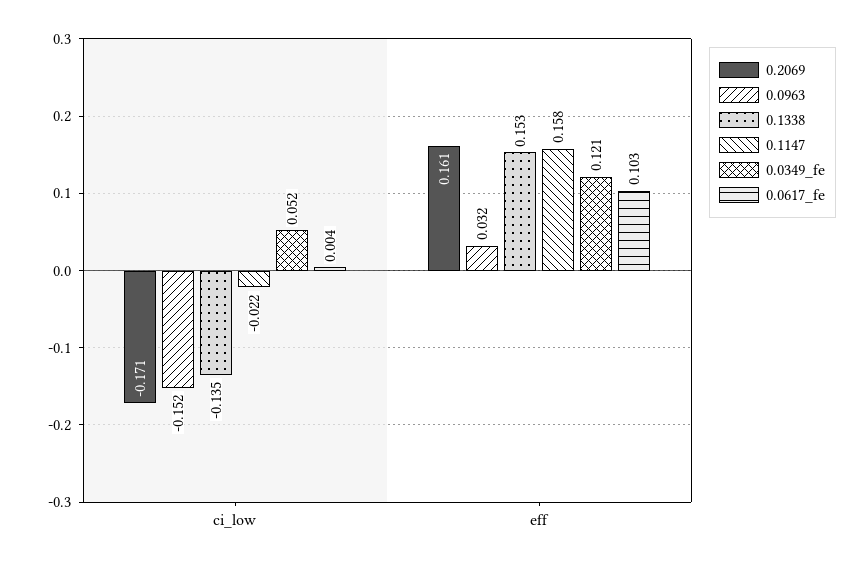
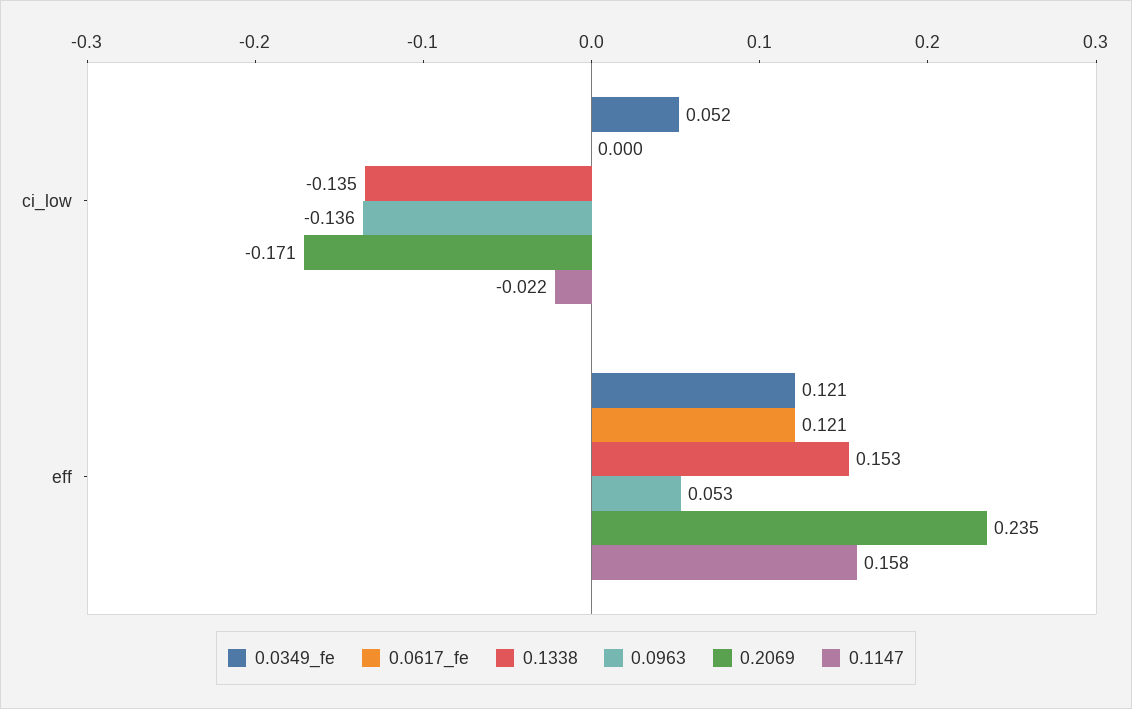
  {
    "0.2069": {
      "ci_low": -0.171,
-     "eff": 0.161
+     "eff": 0.235
    },
    "0.0963": {
-     "ci_low": -0.152,
+     "ci_low": -0.136,
-     "eff": 0.032
+     "eff": 0.053
    },
    "0.1338": {
      "ci_low": -0.135,
      "eff": 0.153
    },
    "0.1147": {
      "ci_low": -0.022,
      "eff": 0.158
    },
    "0.0349_fe": {
      "ci_low": 0.052,
      "eff": 0.121
    },
    "0.0617_fe": {
-     "ci_low": 0.004,
+     "ci_low": 0,
-     "eff": 0.103
+     "eff": 0.121
    }
  }

